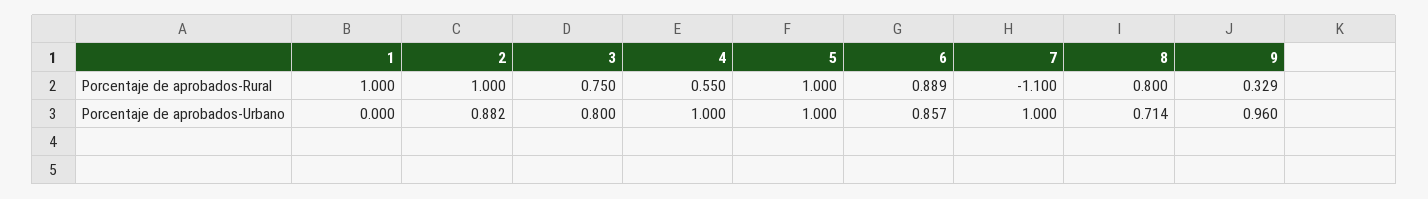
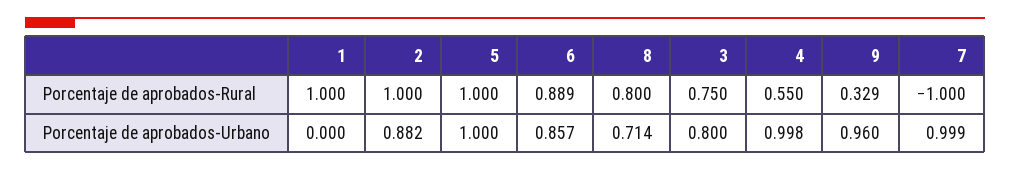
  {
    "1": {
      "Porcentaje de aprobados-Rural": 1,
      "Porcentaje de aprobados-Urbano": 0
    },
    "2": {
      "Porcentaje de aprobados-Rural": 1,
      "Porcentaje de aprobados-Urbano": 0.882
    },
    "3": {
      "Porcentaje de aprobados-Rural": 0.75,
      "Porcentaje de aprobados-Urbano": 0.8
    },
    "4": {
      "Porcentaje de aprobados-Rural": 0.55,
-     "Porcentaje de aprobados-Urbano": 1
+     "Porcentaje de aprobados-Urbano": 0.998
    },
    "5": {
      "Porcentaje de aprobados-Rural": 1,
      "Porcentaje de aprobados-Urbano": 1
    },
    "6": {
      "Porcentaje de aprobados-Rural": 0.889,
      "Porcentaje de aprobados-Urbano": 0.857
    },
    "7": {
-     "Porcentaje de aprobados-Rural": -1.1,
+     "Porcentaje de aprobados-Rural": -1,
-     "Porcentaje de aprobados-Urbano": 1
+     "Porcentaje de aprobados-Urbano": 0.999
    },
    "8": {
      "Porcentaje de aprobados-Rural": 0.8,
      "Porcentaje de aprobados-Urbano": 0.714
    },
    "9": {
      "Porcentaje de aprobados-Rural": 0.329,
      "Porcentaje de aprobados-Urbano": 0.96
    }
  }

